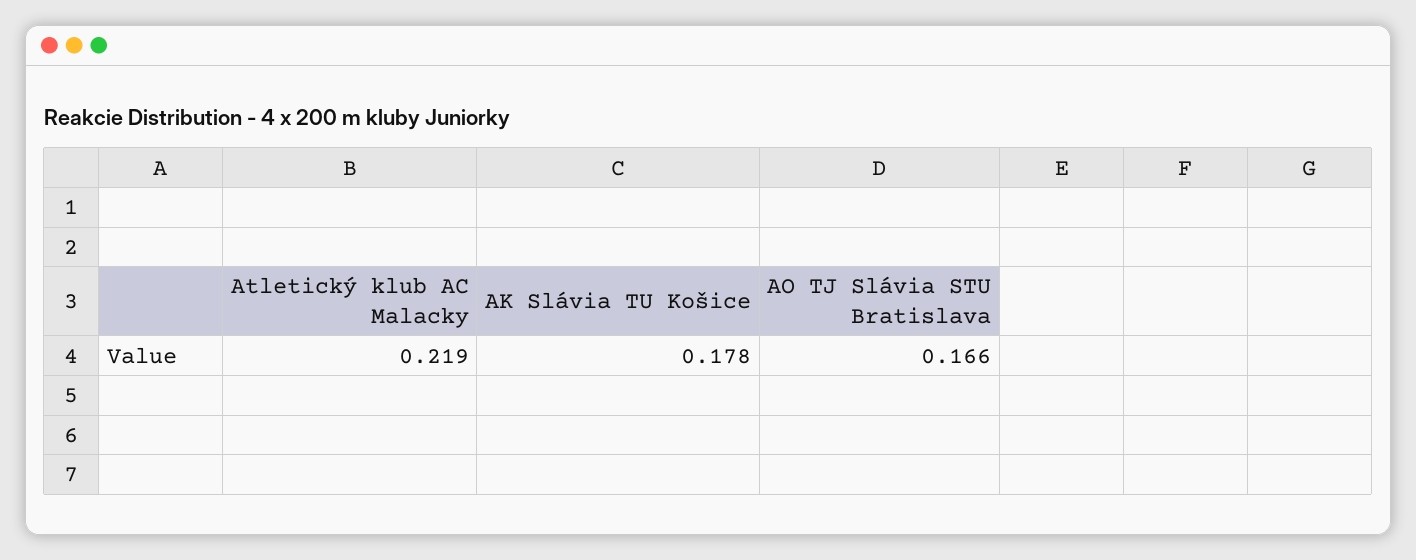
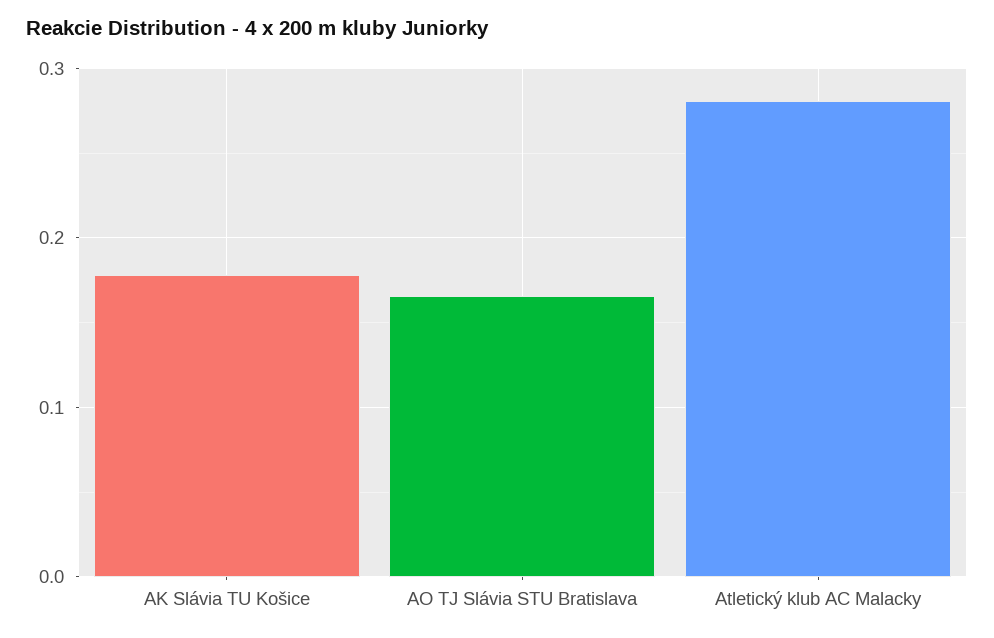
  {
-   "Atletický klub AC Malacky": 0.219,
+   "Atletický klub AC Malacky": 0.28,
    "AK Slávia TU Košice": 0.178,
    "AO TJ Slávia STU Bratislava": 0.166
  }

